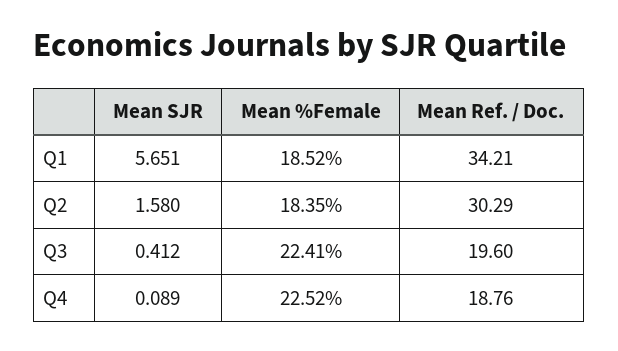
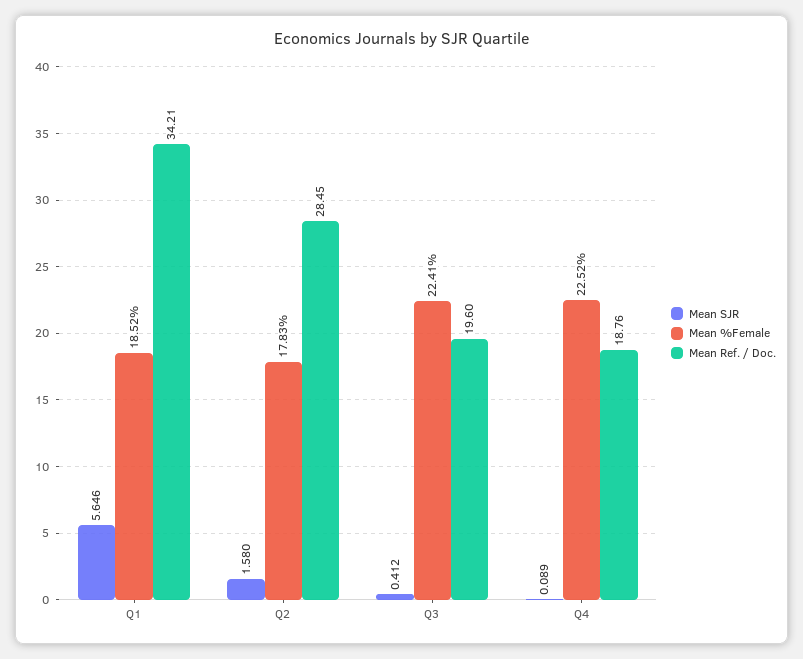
  {
    "Mean SJR": {
-     "Q1": 5.651,
+     "Q1": 5.646,
      "Q2": 1.58,
      "Q3": 0.412,
      "Q4": 0.089
    },
    "Mean %Female": {
      "Q1": 18.52,
-     "Q2": 18.35,
+     "Q2": 17.83,
      "Q3": 22.41,
      "Q4": 22.52
    },
    "Mean Ref. / Doc.": {
      "Q1": 34.21,
-     "Q2": 30.29,
+     "Q2": 28.45,
      "Q3": 19.6,
      "Q4": 18.76
    }
  }

